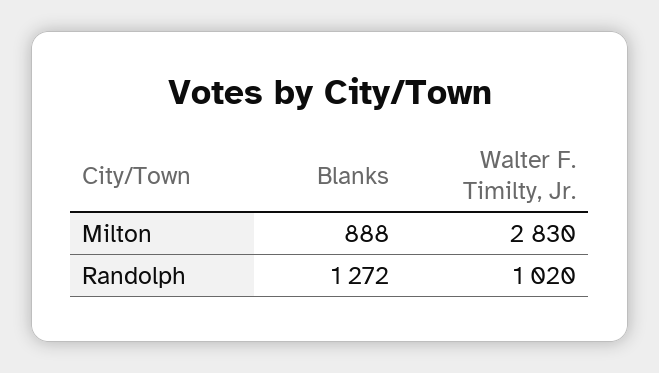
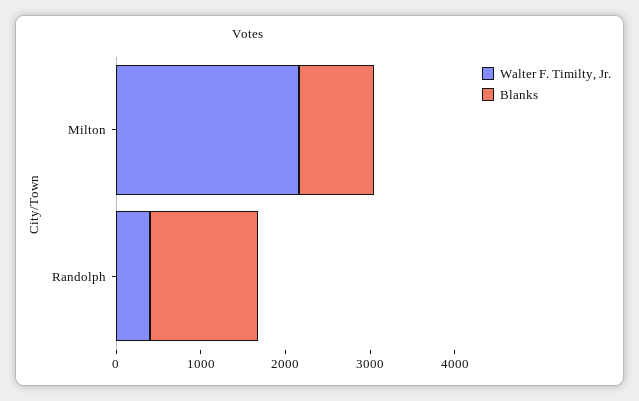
  {
    "Blanks": {
      "Milton": 888,
      "Randolph": 1272
    },
    "Walter F. Timilty, Jr.": {
-     "Milton": 2830,
+     "Milton": 2200,
-     "Randolph": 1020
+     "Randolph": 400
    }
  }

